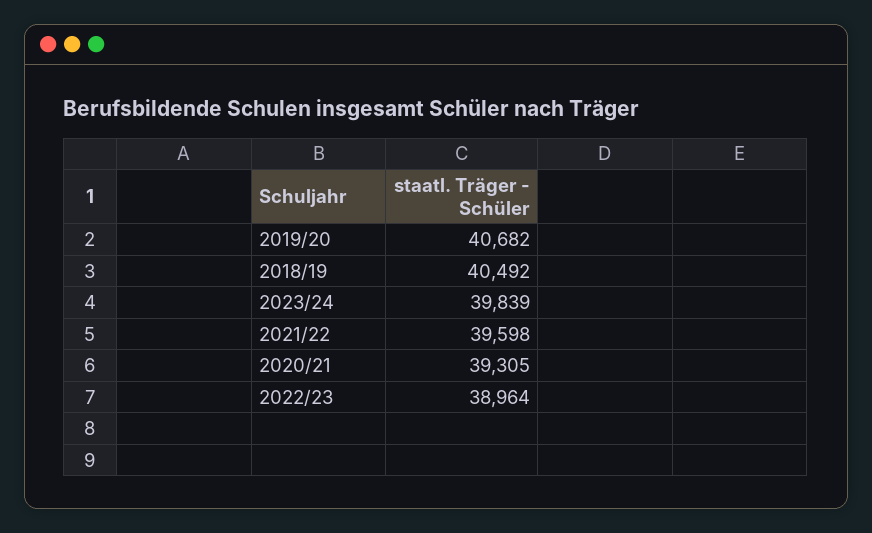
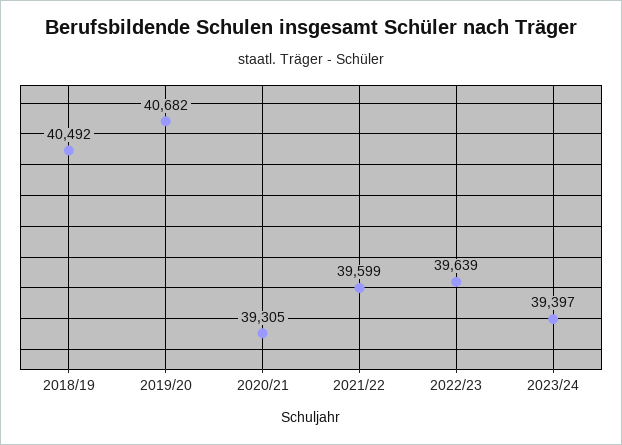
  {
    "2019/20": 40682,
    "2018/19": 40492,
-   "2023/24": 39839,
+   "2023/24": 39397,
-   "2021/22": 39598,
+   "2021/22": 39599,
    "2020/21": 39305,
-   "2022/23": 38964
+   "2022/23": 39639
  }

